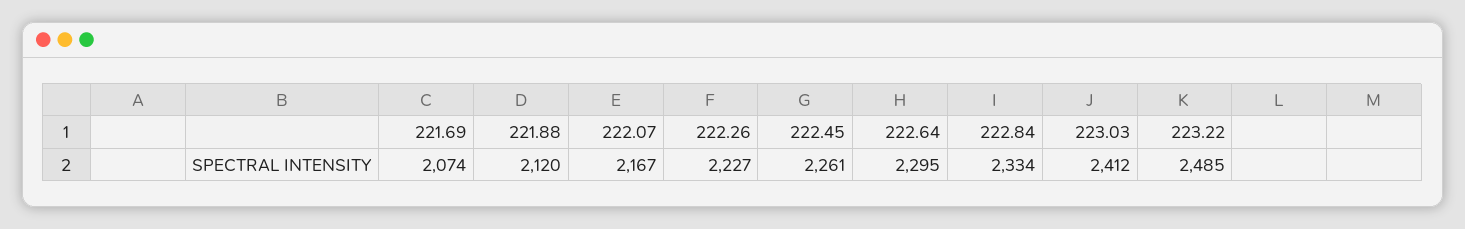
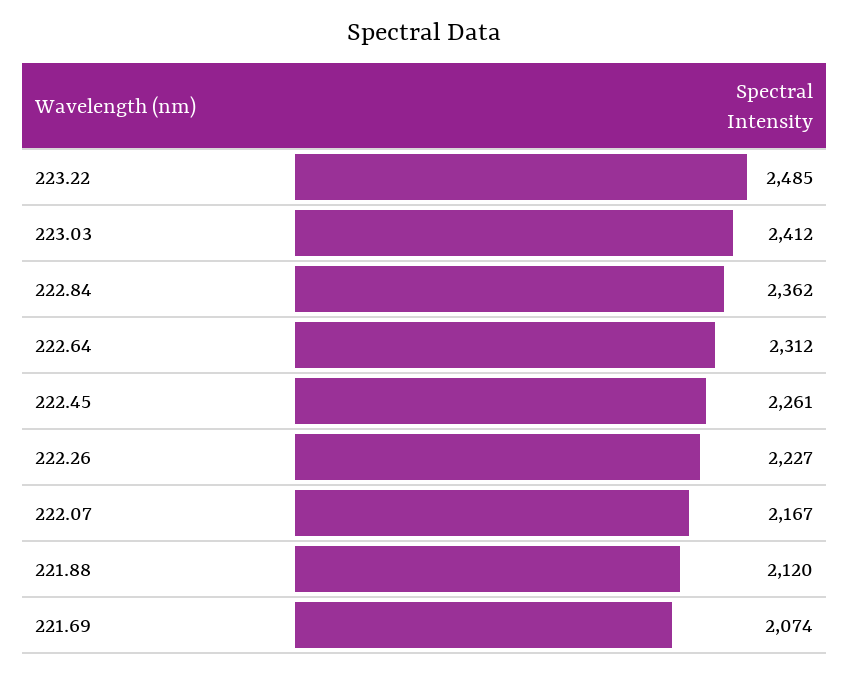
  {
    "221.69": 2074,
    "221.88": 2120,
    "222.07": 2167,
    "222.26": 2227,
    "222.45": 2261,
-   "222.64": 2295,
+   "222.64": 2312,
-   "222.84": 2334,
+   "222.84": 2362,
    "223.03": 2412,
    "223.22": 2485
  }

